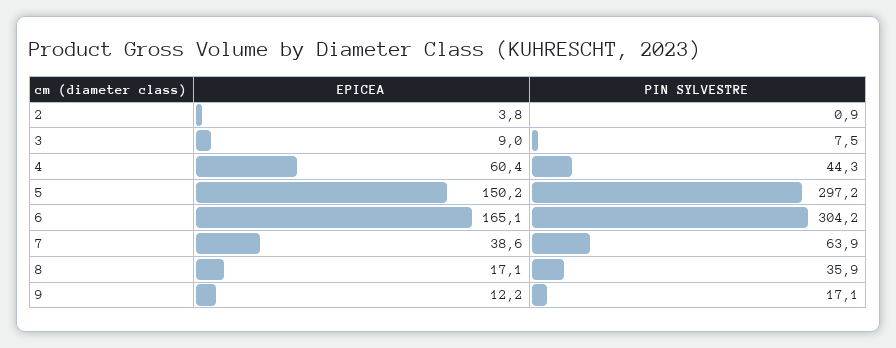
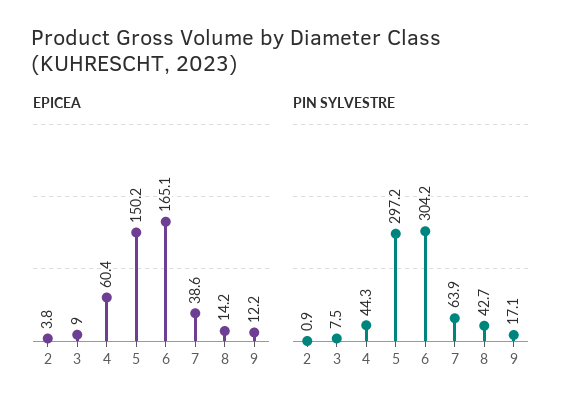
  {
    "EPICEA": {
      "2": 3.8,
      "3": 9,
      "4": 60.4,
      "5": 150.2,
      "6": 165.1,
      "7": 38.6,
-     "8": 17.1,
+     "8": 14.2,
      "9": 12.2
    },
    "PIN SYLVESTRE": {
      "2": 0.9,
      "3": 7.5,
      "4": 44.3,
      "5": 297.2,
      "6": 304.2,
      "7": 63.9,
-     "8": 35.9,
+     "8": 42.7,
      "9": 17.1
    }
  }

